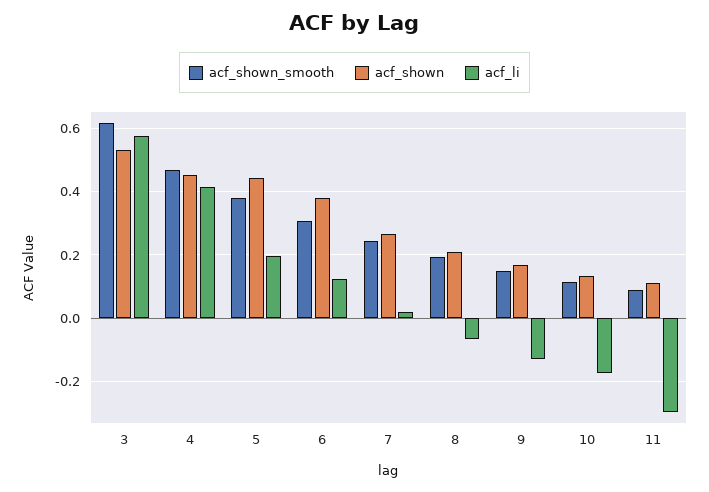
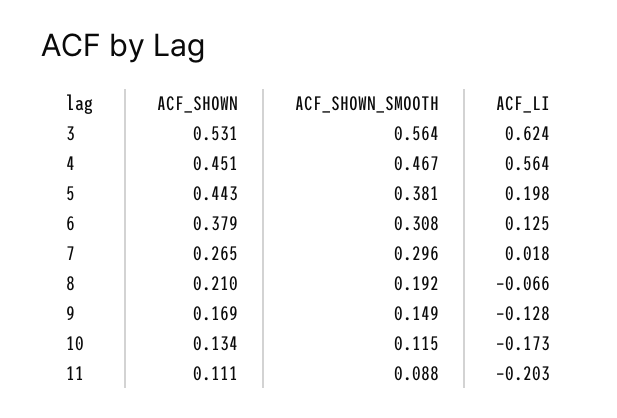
  {
    "acf_shown_smooth": {
-     "3": 0.62,
+     "3": 0.564,
      "4": 0.467,
      "5": 0.381,
      "6": 0.308,
-     "7": 0.24,
+     "7": 0.296,
      "8": 0.192,
      "9": 0.149,
      "10": 0.115,
      "11": 0.088
    },
    "acf_shown": {
      "3": 0.531,
      "4": 0.451,
      "5": 0.443,
      "6": 0.379,
      "7": 0.265,
      "8": 0.21,
      "9": 0.169,
      "10": 0.134,
      "11": 0.111
    },
    "acf_li": {
-     "3": 0.58,
+     "3": 0.624,
-     "4": 0.42,
+     "4": 0.564,
      "5": 0.198,
      "6": 0.125,
      "7": 0.018,
      "8": -0.066,
      "9": -0.128,
      "10": -0.173,
-     "11": -0.3
+     "11": -0.203
    }
  }

